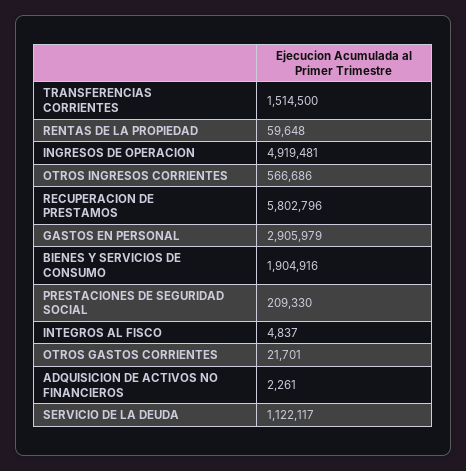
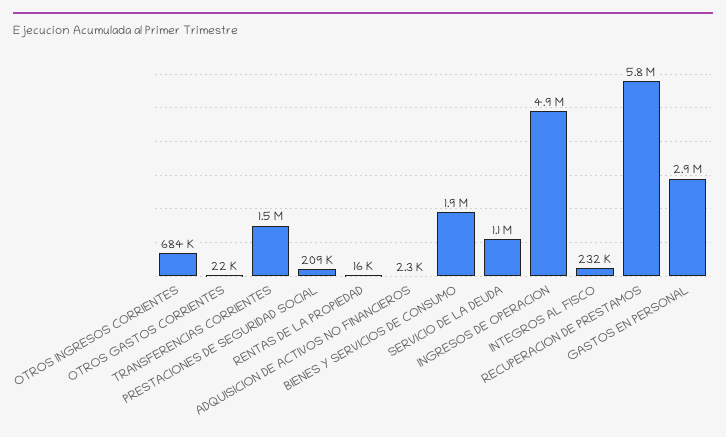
  {
    "TRANSFERENCIAS CORRIENTES": 1514500,
-   "RENTAS DE LA PROPIEDAD": 59648,
+   "RENTAS DE LA PROPIEDAD": 16000,
    "INGRESOS DE OPERACION": 4919481,
-   "OTROS INGRESOS CORRIENTES": 566686,
+   "OTROS INGRESOS CORRIENTES": 684000,
    "RECUPERACION DE PRESTAMOS": 5802796,
    "GASTOS EN PERSONAL": 2905979,
    "BIENES Y SERVICIOS DE CONSUMO": 1904916,
    "PRESTACIONES DE SEGURIDAD SOCIAL": 209330,
-   "INTEGROS AL FISCO": 4837,
+   "INTEGROS AL FISCO": 232000,
    "OTROS GASTOS CORRIENTES": 21701,
    "ADQUISICION DE ACTIVOS NO FINANCIEROS": 2261,
    "SERVICIO DE LA DEUDA": 1122117
  }

